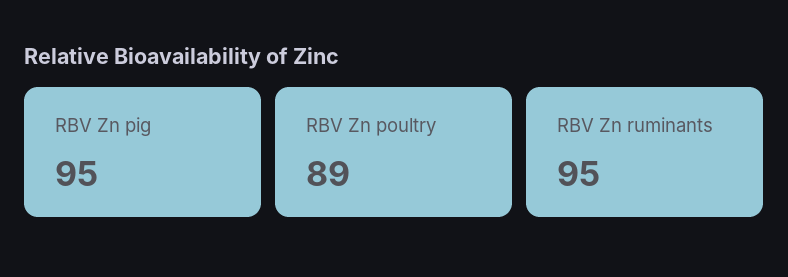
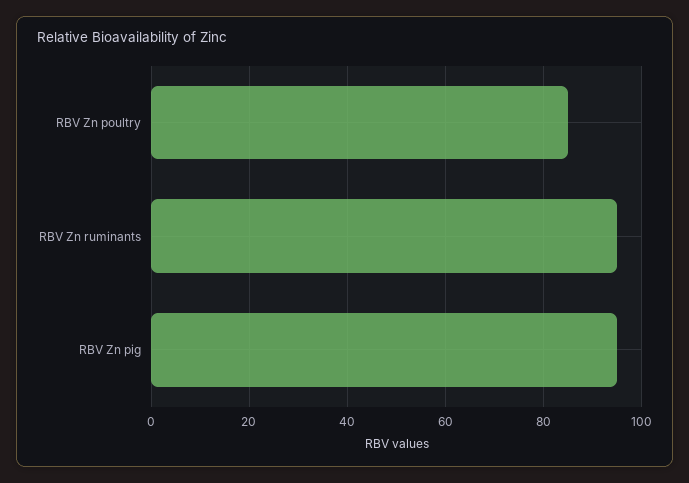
  {
    "RBV Zn pig": 95,
-   "RBV Zn poultry": 89,
+   "RBV Zn poultry": 85,
    "RBV Zn ruminants": 95
  }

